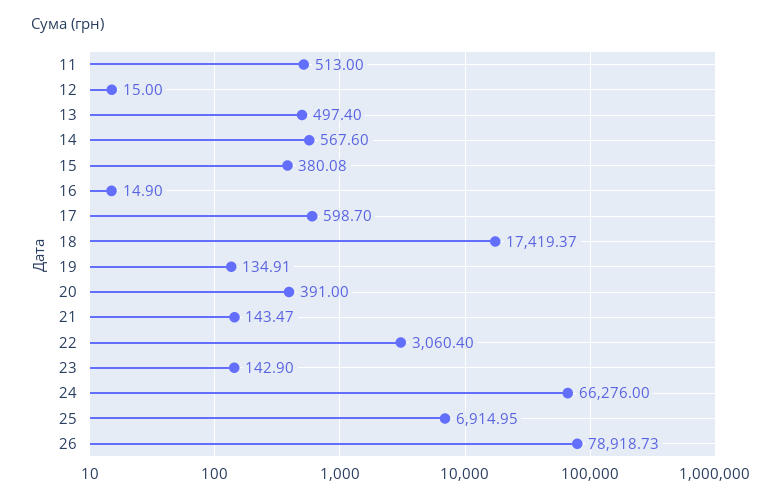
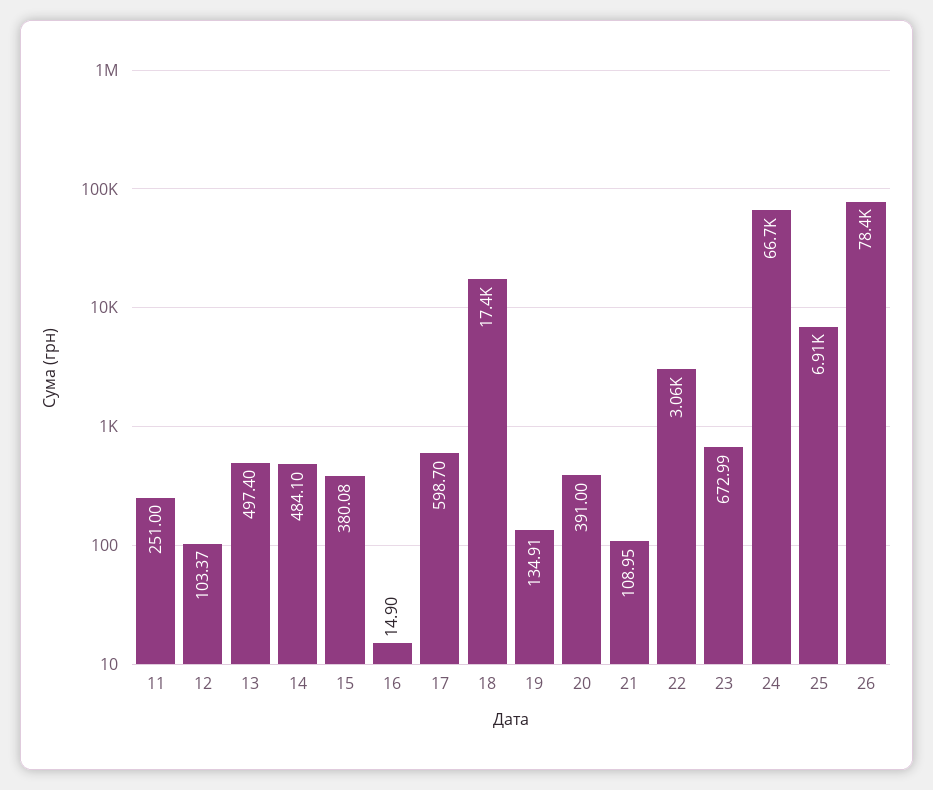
  {
-   "11": 513,
+   "11": 251,
-   "12": 15,
+   "12": 103.37,
    "13": 497.4,
-   "14": 567.6,
+   "14": 484.1,
    "15": 380.08,
    "16": 14.9,
    "17": 598.7,
    "18": 17419.37,
    "19": 134.91,
    "20": 391,
-   "21": 143.47,
+   "21": 108.95,
    "22": 3060.4,
-   "23": 142.9,
+   "23": 672.99,
-   "24": 66276,
+   "24": 66700,
    "25": 6914.95,
-   "26": 78918.73
+   "26": 78400
  }

